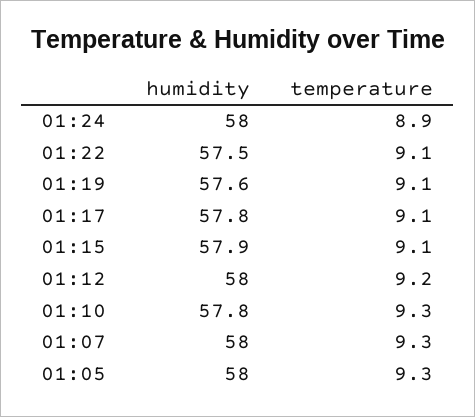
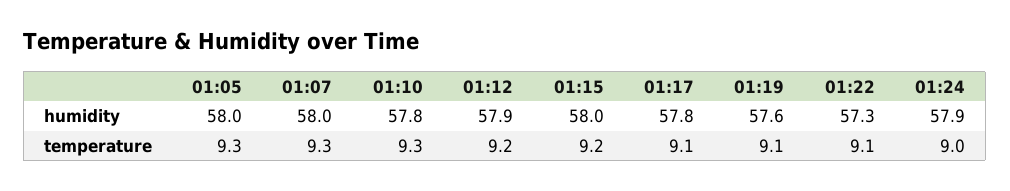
  {
    "humidity": {
-     "01:24": 58,
+     "01:24": 57.9,
-     "01:22": 57.5,
+     "01:22": 57.3,
      "01:19": 57.6,
      "01:17": 57.8,
-     "01:15": 57.9,
+     "01:15": 58,
-     "01:12": 58,
+     "01:12": 57.9,
      "01:10": 57.8,
      "01:07": 58,
      "01:05": 58
    },
    "temperature": {
-     "01:24": 8.9,
+     "01:24": 9,
      "01:22": 9.1,
      "01:19": 9.1,
      "01:17": 9.1,
-     "01:15": 9.1,
+     "01:15": 9.2,
      "01:12": 9.2,
      "01:10": 9.3,
      "01:07": 9.3,
      "01:05": 9.3
    }
  }

